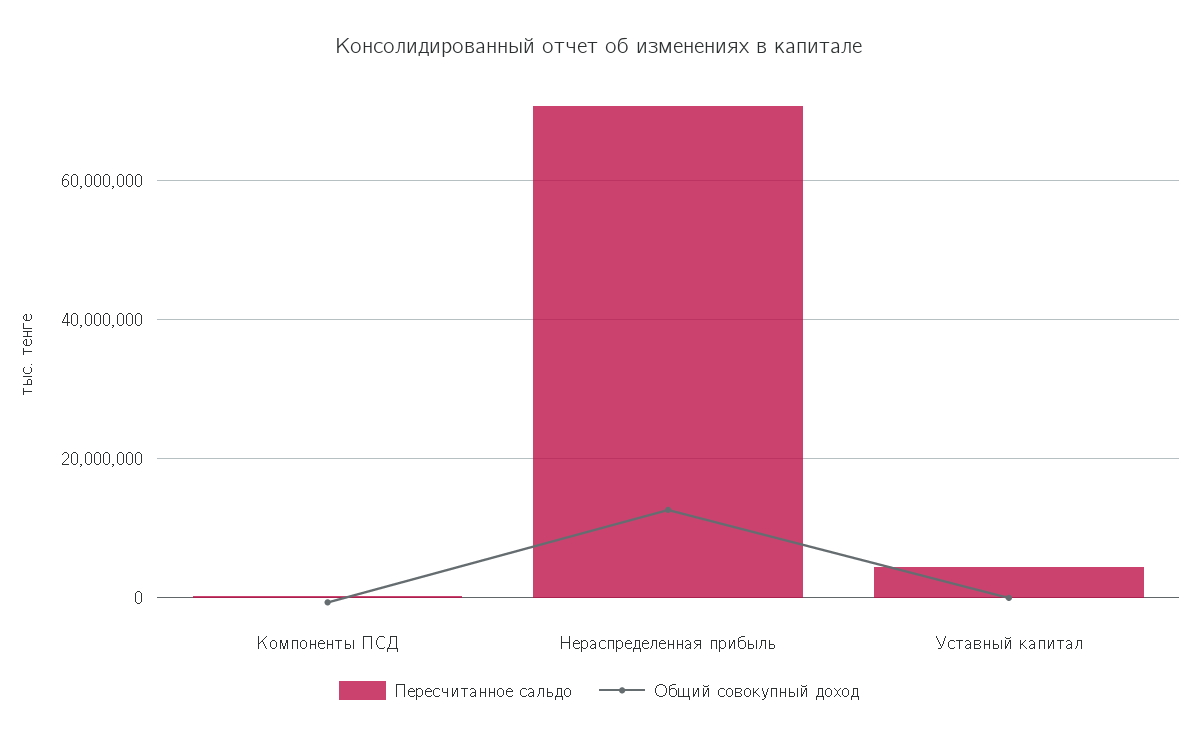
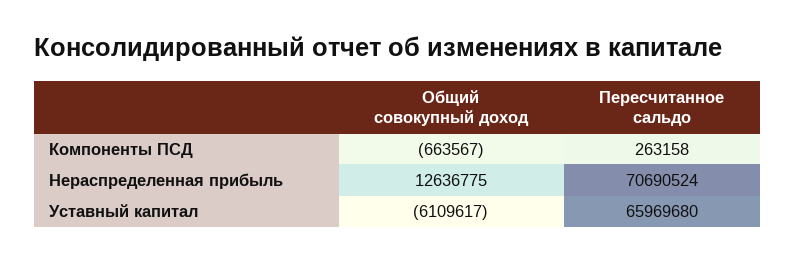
  {
    "Пересчитанное сальдо": {
      "Компоненты ПСД": 263158,
      "Нераспределенная прибыль": 70690524,
-     "Уставный капитал": 4000000
+     "Уставный капитал": 65969680
    },
    "Общий совокупный доход": {
      "Компоненты ПСД": -663567,
      "Нераспределенная прибыль": 12636775,
-     "Уставный капитал": 0
+     "Уставный капитал": -6109617
    }
  }

